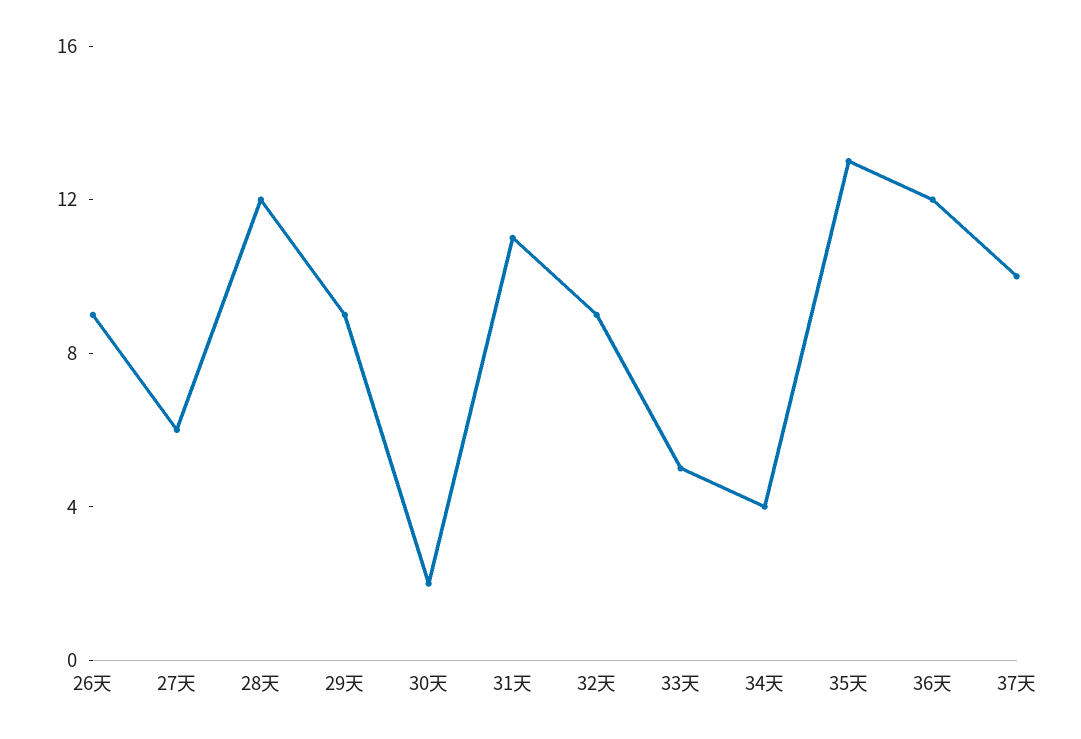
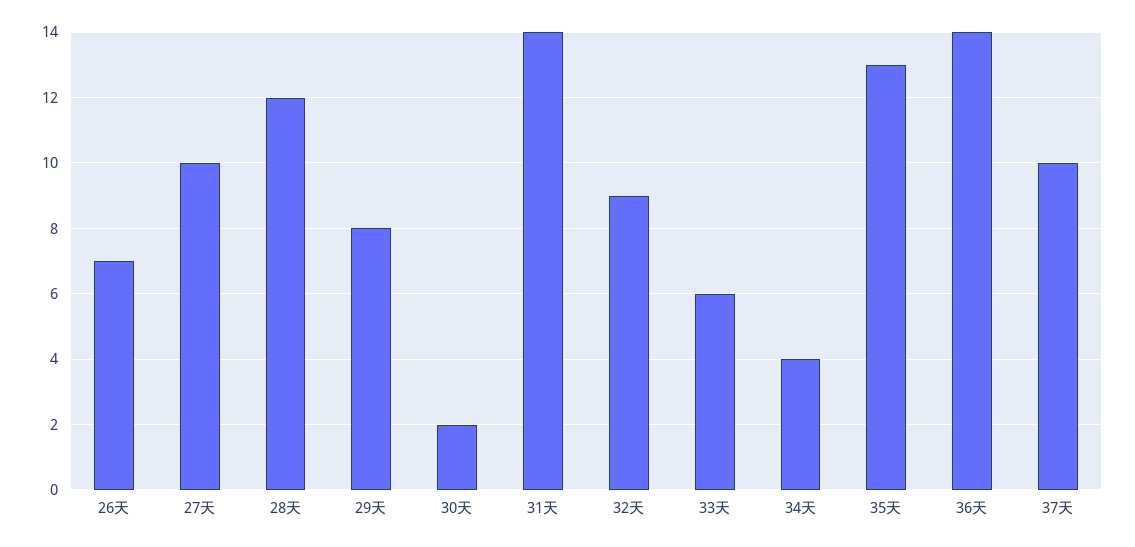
  {
-   "26天": 9,
+   "26天": 7,
-   "27天": 6,
+   "27天": 10,
    "28天": 12,
-   "29天": 9,
+   "29天": 8,
    "30天": 2,
-   "31天": 11,
+   "31天": 14,
    "32天": 9,
-   "33天": 5,
+   "33天": 6,
    "34天": 4,
    "35天": 13,
-   "36天": 12,
+   "36天": 14,
    "37天": 10
  }

